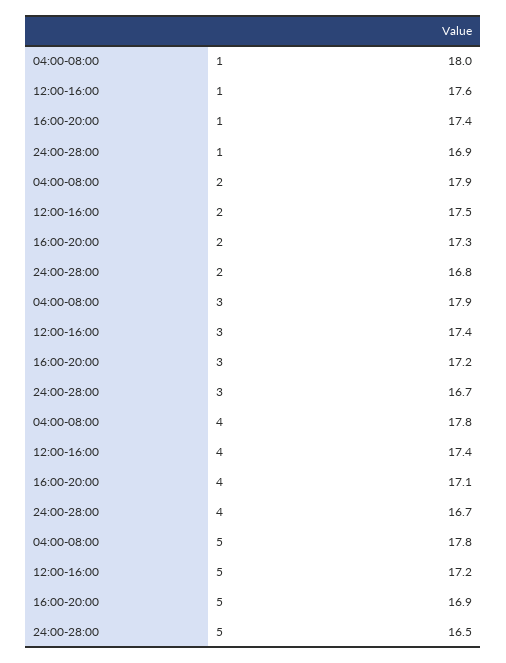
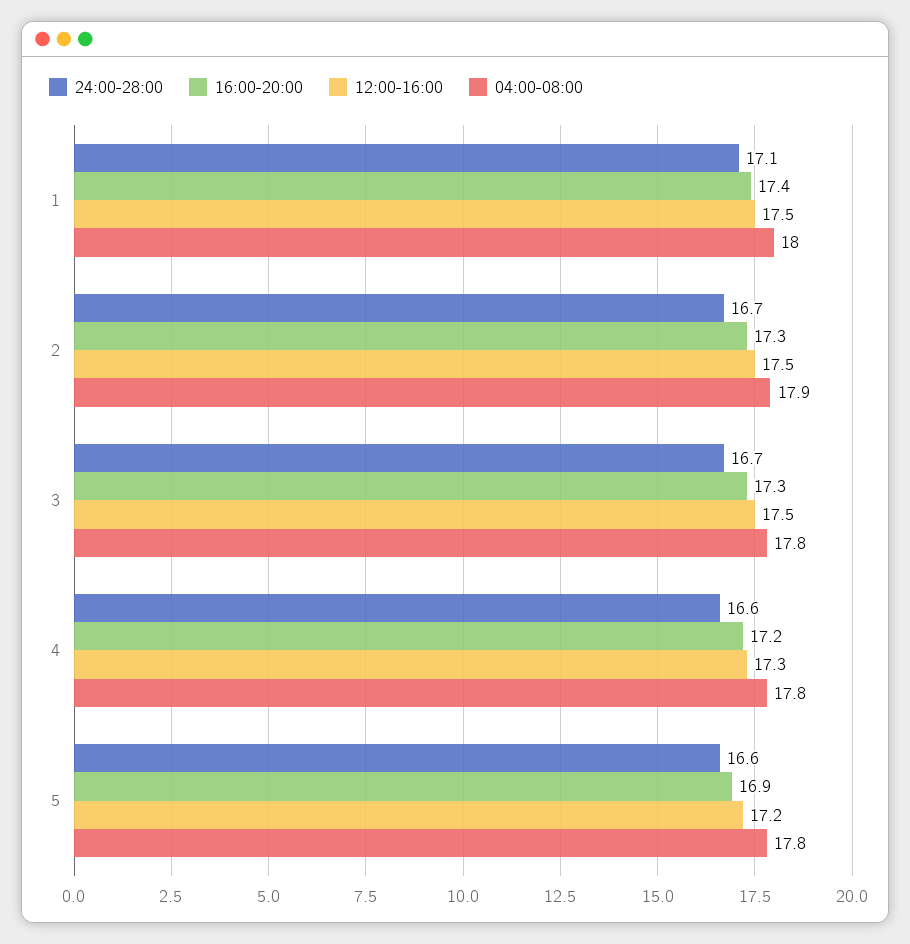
  {
    "04:00-08:00": {
      "1": 18,
      "2": 17.9,
-     "3": 17.9,
+     "3": 17.8,
      "4": 17.8,
      "5": 17.8
    },
    "12:00-16:00": {
-     "1": 17.6,
+     "1": 17.5,
      "2": 17.5,
-     "3": 17.4,
+     "3": 17.5,
-     "4": 17.4,
+     "4": 17.3,
      "5": 17.2
    },
    "16:00-20:00": {
      "1": 17.4,
      "2": 17.3,
-     "3": 17.2,
+     "3": 17.3,
-     "4": 17.1,
+     "4": 17.2,
      "5": 16.9
    },
    "24:00-28:00": {
-     "1": 16.9,
+     "1": 17.1,
-     "2": 16.8,
+     "2": 16.7,
      "3": 16.7,
-     "4": 16.7,
+     "4": 16.6,
-     "5": 16.5
+     "5": 16.6
    }
  }

